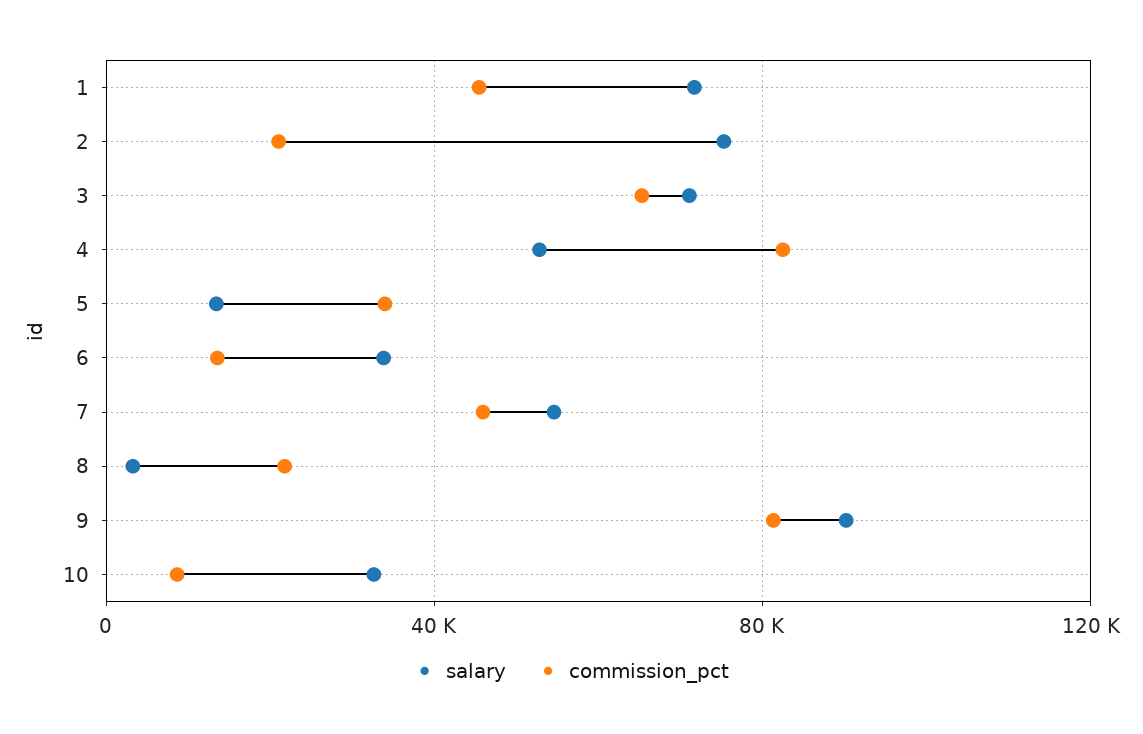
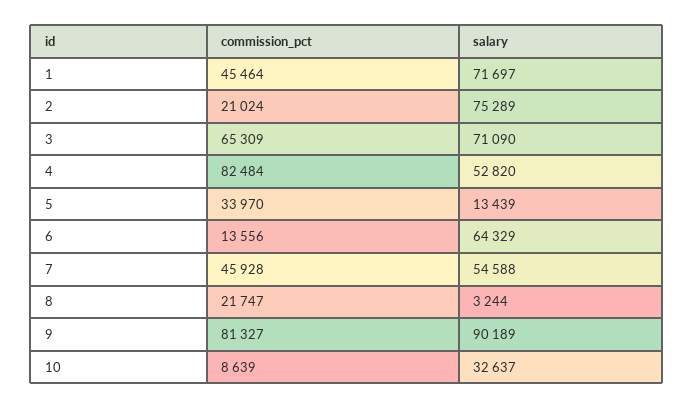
  {
    "salary": {
      "1": 71697,
      "2": 75289,
      "3": 71090,
      "4": 52820,
      "5": 13439,
-     "6": 35000,
+     "6": 64329,
      "7": 54588,
      "8": 3244,
      "9": 90189,
      "10": 32637
    },
    "commission_pct": {
      "1": 45464,
      "2": 21024,
      "3": 65309,
      "4": 82484,
      "5": 33970,
      "6": 13556,
      "7": 45928,
      "8": 21747,
      "9": 81327,
      "10": 8639
    }
  }

